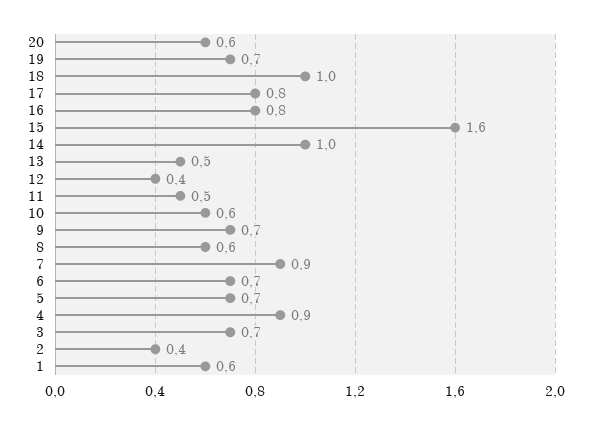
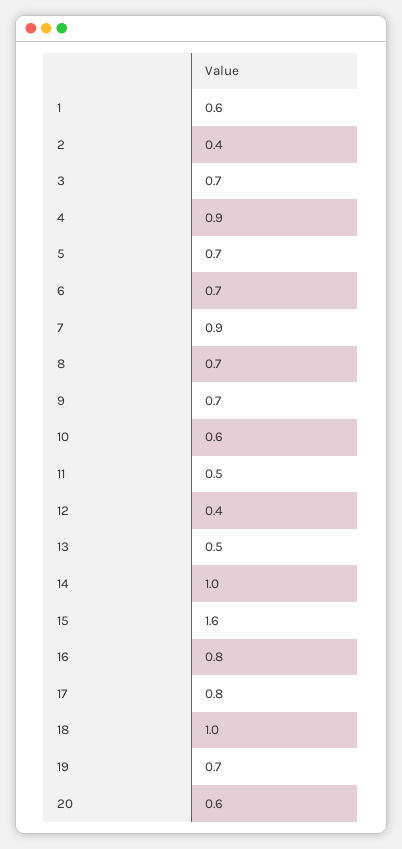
  {
    "20": 0.6,
    "19": 0.7,
    "18": 1,
    "17": 0.8,
    "16": 0.8,
    "15": 1.6,
    "14": 1,
    "13": 0.5,
    "12": 0.4,
    "11": 0.5,
    "10": 0.6,
    "9": 0.7,
-   "8": 0.6,
+   "8": 0.7,
    "7": 0.9,
    "6": 0.7,
    "5": 0.7,
    "4": 0.9,
    "3": 0.7,
    "2": 0.4,
    "1": 0.6
  }

